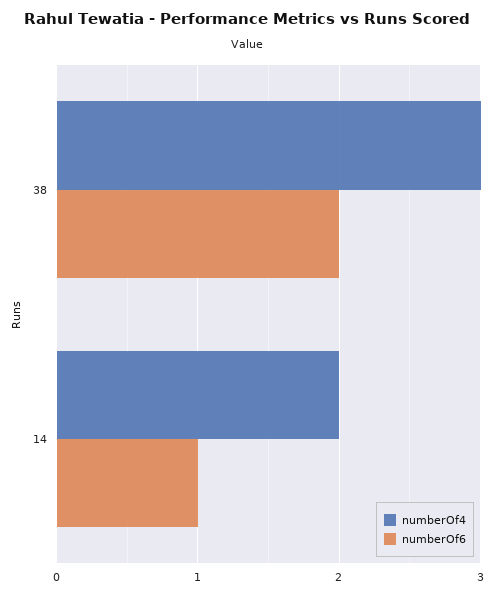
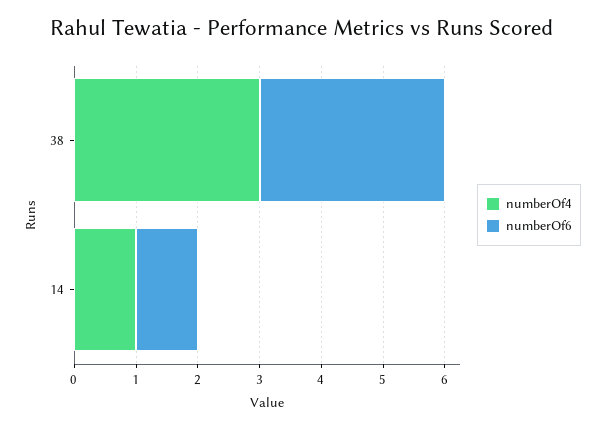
  {
    "numberOf4": {
      "38": 3,
-     "14": 2
+     "14": 1
    },
    "numberOf6": {
-     "38": 2,
+     "38": 3,
      "14": 1
    }
  }

